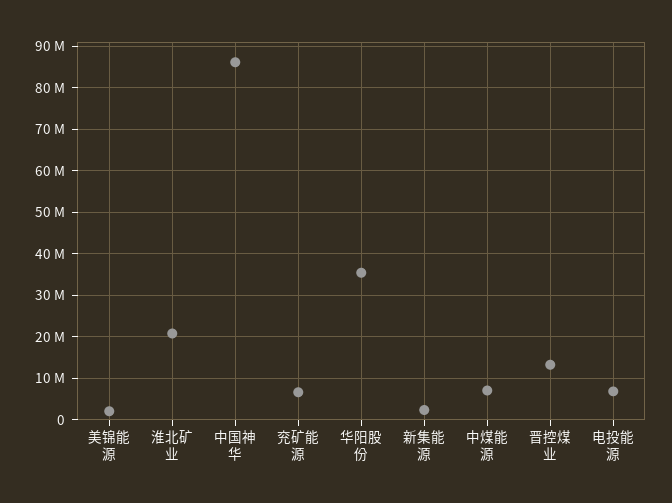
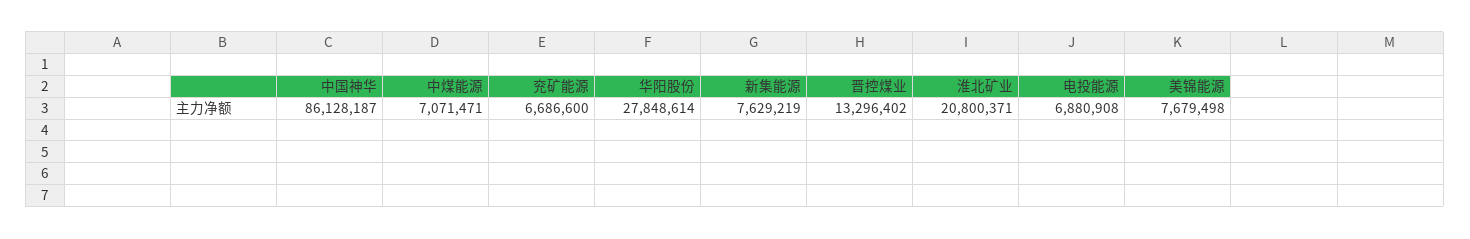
  {
-   "美锦能源": 2000000,
+   "美锦能源": 7679498,
    "淮北矿业": 20800371,
    "中国神华": 86128187,
    "兖矿能源": 6686600,
-   "华阳股份": 36000000,
+   "华阳股份": 27848614,
-   "新集能源": 2000000,
+   "新集能源": 7629219,
    "中煤能源": 7071471,
    "晋控煤业": 13296402,
    "电投能源": 6880908
  }

